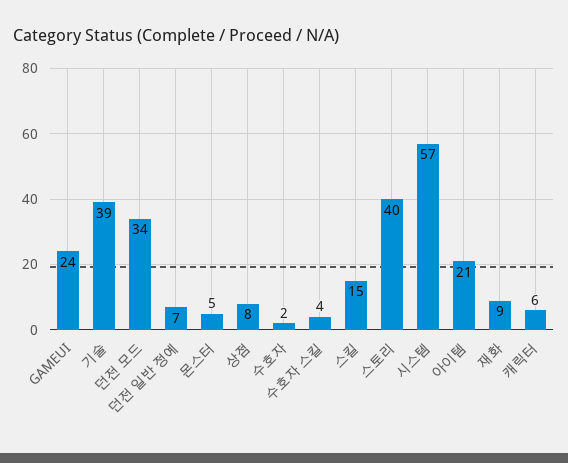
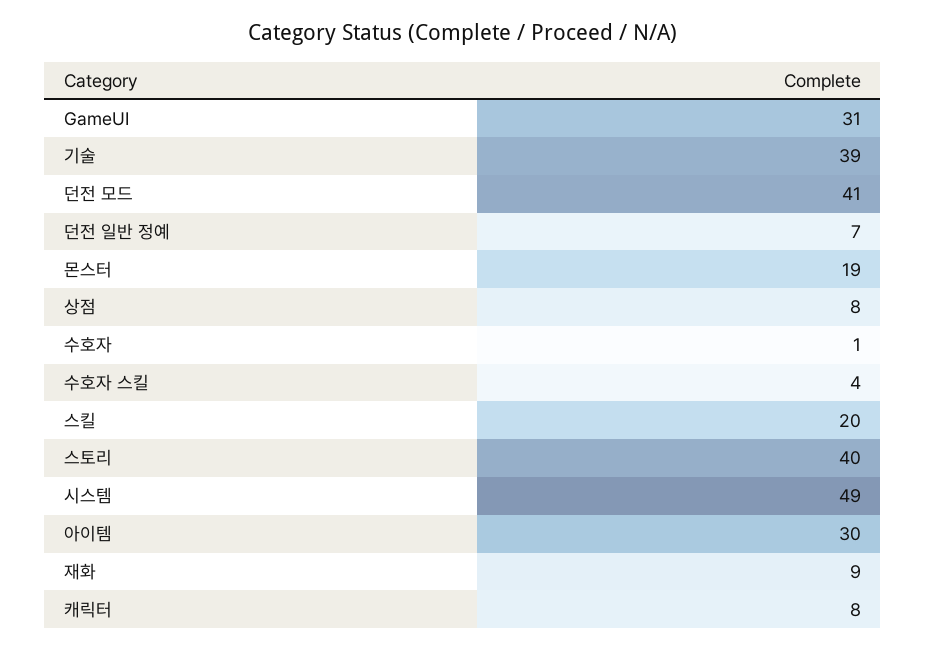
  {
-   "GAMEUI": 24,
+   "GAMEUI": 31,
    "기술": 39,
-   "던전 모드": 34,
+   "던전 모드": 41,
    "던전 일반 정예": 7,
-   "몬스터": 5,
+   "몬스터": 19,
    "상점": 8,
-   "수호자": 2,
+   "수호자": 1,
    "수호자 스킬": 4,
-   "스킬": 15,
+   "스킬": 20,
    "스토리": 40,
-   "시스템": 57,
+   "시스템": 49,
-   "아이템": 21,
+   "아이템": 30,
    "재화": 9,
-   "캐릭터": 6
+   "캐릭터": 8
  }

